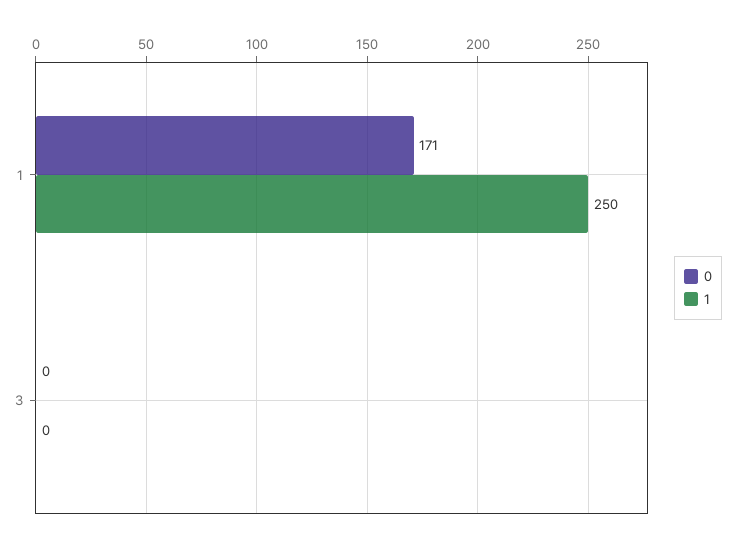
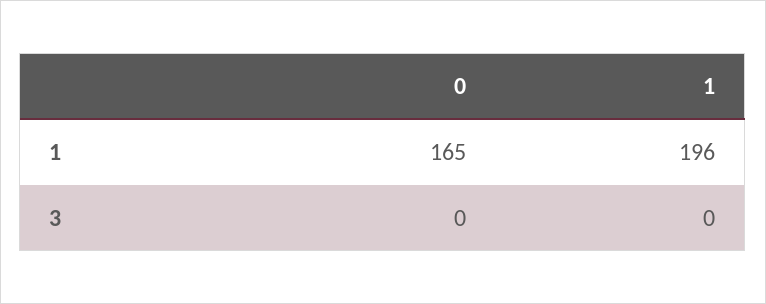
  {
    "0": {
-     "1": 171,
+     "1": 165,
      "3": 0
    },
    "1": {
-     "1": 250,
+     "1": 196,
      "3": 0
    }
  }

